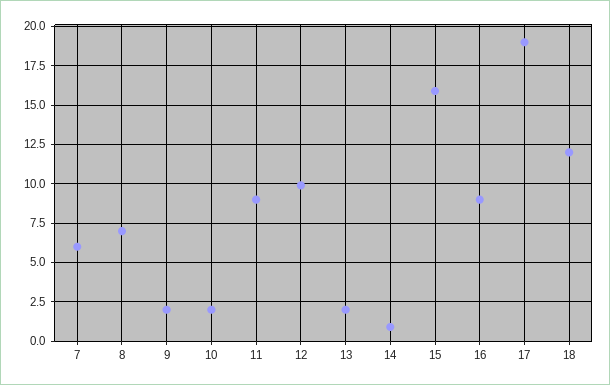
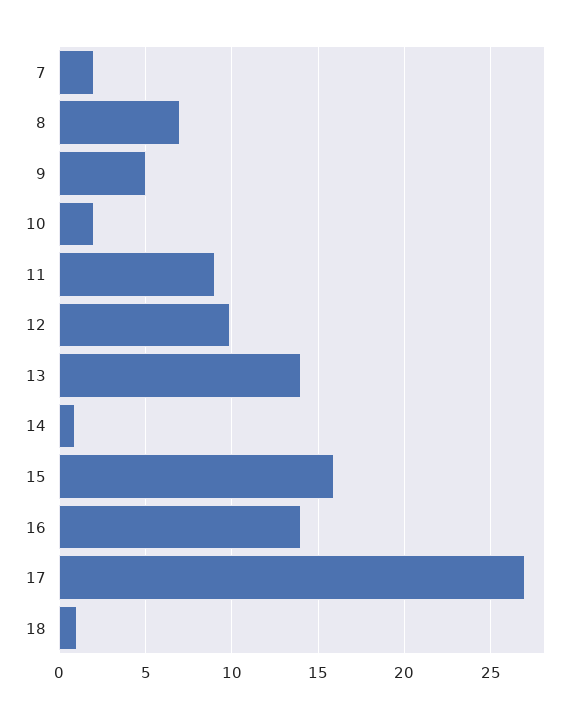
  {
-   "7": 6,
+   "7": 2,
    "8": 7,
-   "9": 2,
+   "9": 5,
    "10": 2,
    "11": 9,
    "12": 10,
-   "13": 2,
+   "13": 14,
    "14": 1,
    "15": 16,
-   "16": 9,
+   "16": 14,
-   "17": 19,
+   "17": 27,
-   "18": 12
+   "18": 1
  }

